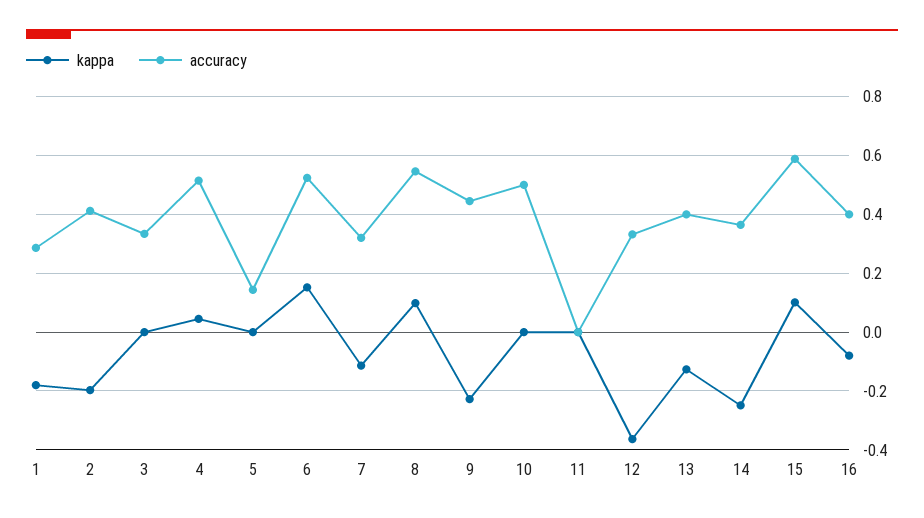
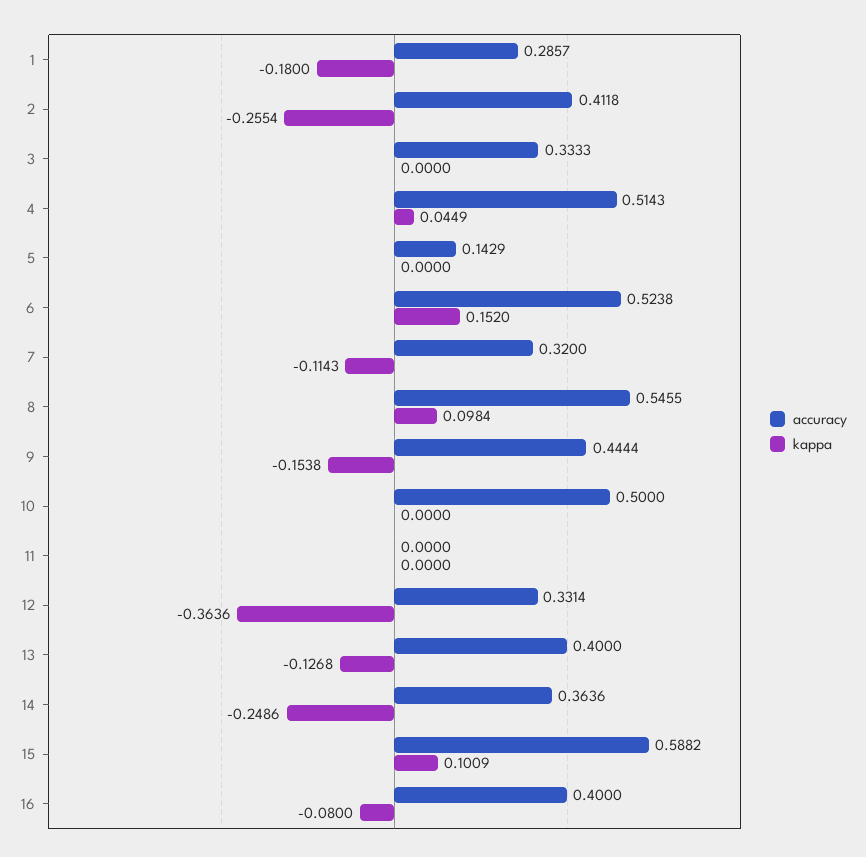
  {
    "kappa": {
      "1": -0.18,
-     "2": -0.2,
+     "2": -0.2554,
      "3": 0,
      "4": 0.0449,
      "5": 0,
      "6": 0.152,
      "7": -0.1143,
      "8": 0.0984,
-     "9": -0.225,
+     "9": -0.1538,
      "10": 0,
      "11": 0,
      "12": -0.3636,
      "13": -0.1268,
      "14": -0.2486,
      "15": 0.1009,
      "16": -0.08
    },
    "accuracy": {
      "1": 0.2857,
      "2": 0.4118,
      "3": 0.3333,
      "4": 0.5143,
      "5": 0.1429,
      "6": 0.5238,
      "7": 0.32,
      "8": 0.5455,
      "9": 0.4444,
      "10": 0.5,
      "11": 0,
      "12": 0.3314,
      "13": 0.4,
      "14": 0.3636,
      "15": 0.5882,
      "16": 0.4
    }
  }

